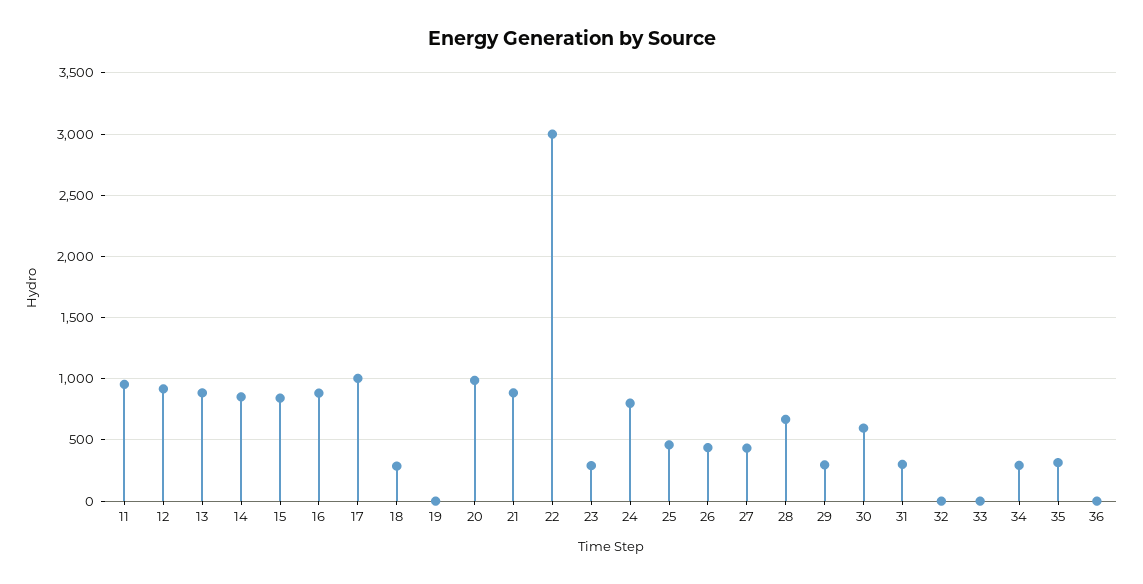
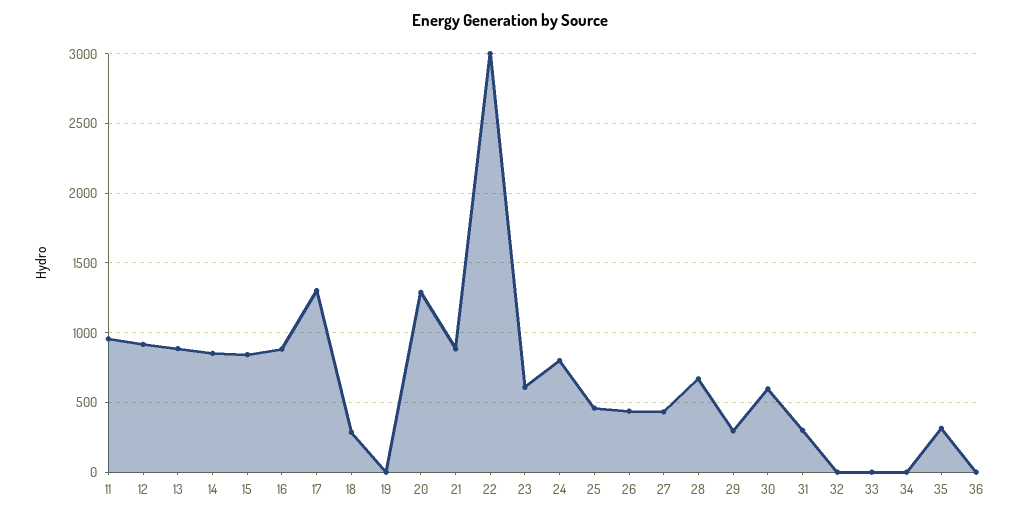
  {
    "11": 950,
    "12": 900,
    "13": 900,
    "14": 850,
    "15": 850,
    "16": 900,
-   "17": 1000,
+   "17": 1300,
    "18": 300,
    "19": 0,
-   "20": 1000,
+   "20": 1300,
    "21": 900,
    "22": 3000,
-   "23": 300,
+   "23": 600,
    "24": 800,
    "25": 450,
    "26": 450,
    "27": 450,
    "28": 650,
    "29": 300,
    "30": 600,
    "31": 300,
    "32": 0,
    "33": 0,
-   "34": 300,
+   "34": 0,
    "35": 300,
    "36": 0
  }

